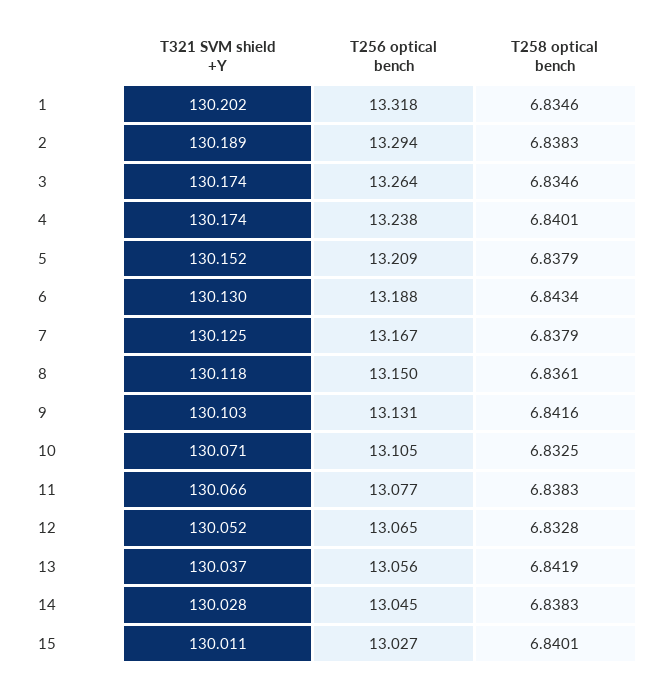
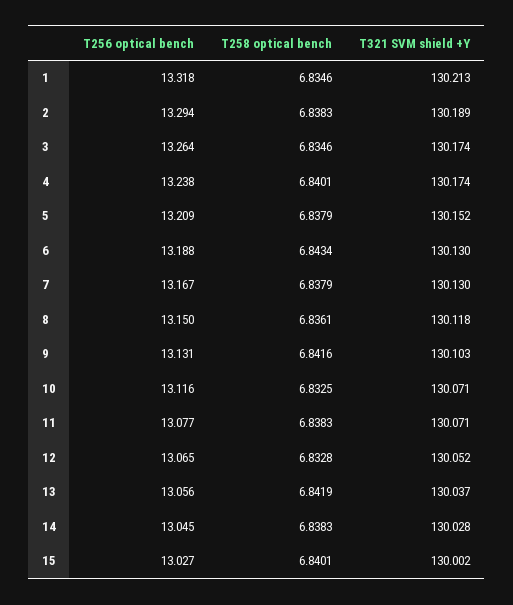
  {
    "T321 SVM shield +Y": {
-     "1": 130.202,
+     "1": 130.213,
      "2": 130.189,
      "3": 130.174,
      "4": 130.174,
      "5": 130.152,
      "6": 130.13,
-     "7": 130.125,
+     "7": 130.13,
      "8": 130.118,
      "9": 130.103,
      "10": 130.071,
-     "11": 130.066,
+     "11": 130.071,
      "12": 130.052,
      "13": 130.037,
      "14": 130.028,
-     "15": 130.011
+     "15": 130.002
    },
    "T256 optical bench": {
      "1": 13.318,
      "2": 13.294,
      "3": 13.264,
      "4": 13.238,
      "5": 13.209,
      "6": 13.188,
      "7": 13.167,
      "8": 13.15,
      "9": 13.131,
-     "10": 13.105,
+     "10": 13.116,
      "11": 13.077,
      "12": 13.065,
      "13": 13.056,
      "14": 13.045,
      "15": 13.027
    },
    "T258 optical bench": {
      "1": 6.8346,
      "2": 6.8383,
      "3": 6.8346,
      "4": 6.8401,
      "5": 6.8379,
      "6": 6.8434,
      "7": 6.8379,
      "8": 6.8361,
      "9": 6.8416,
      "10": 6.8325,
      "11": 6.8383,
      "12": 6.8328,
      "13": 6.8419,
      "14": 6.8383,
      "15": 6.8401
    }
  }

